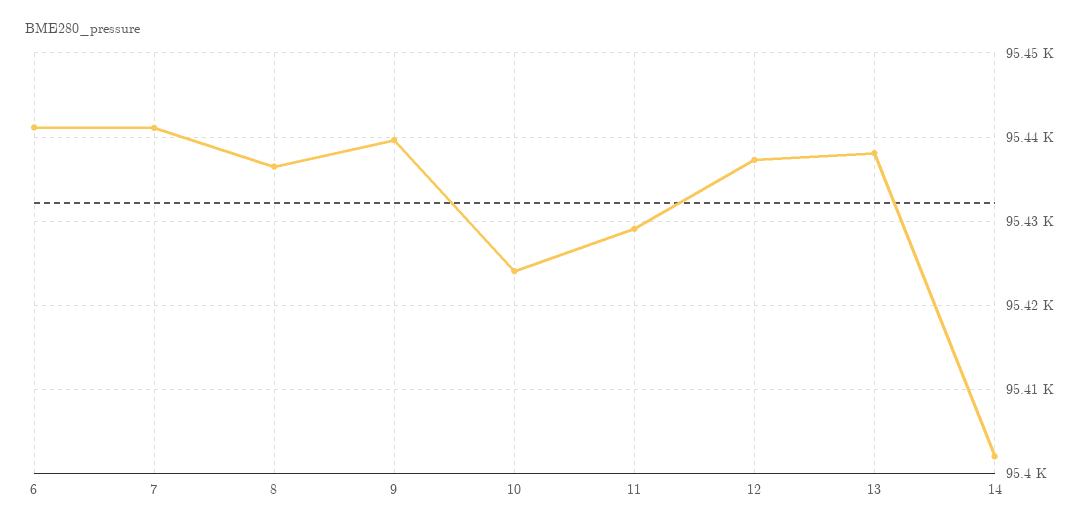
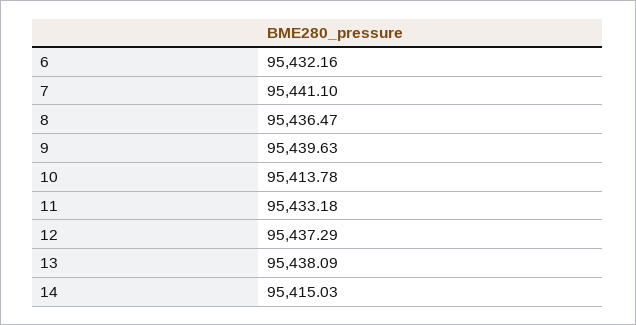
  {
-   "6": 95441,
+   "6": 95432.16,
    "7": 95441.1,
    "8": 95436.47,
    "9": 95439.63,
-   "10": 95424,
+   "10": 95413.78,
-   "11": 95429,
+   "11": 95433.18,
    "12": 95437.29,
    "13": 95438.09,
-   "14": 95402
+   "14": 95415.03
  }

